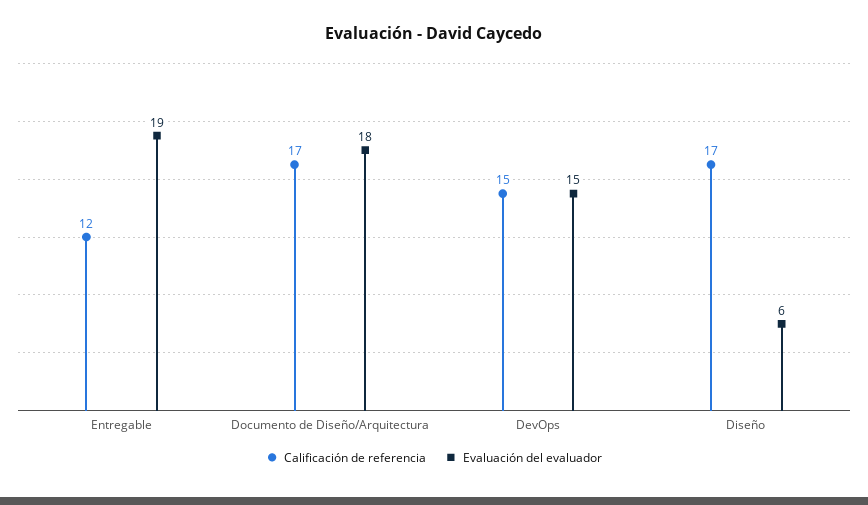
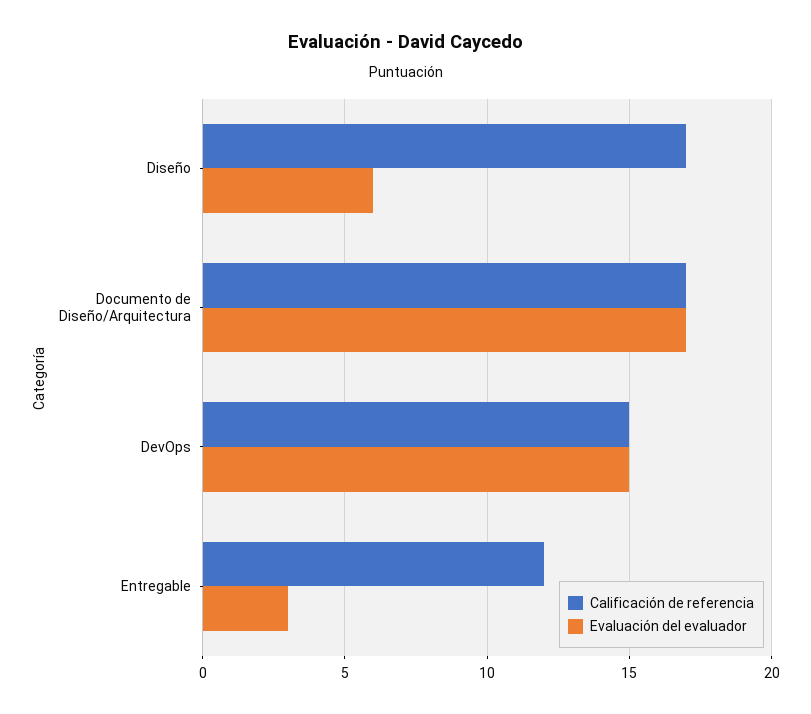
  {
    "Calificación de referencia": {
      "Entregable": 12,
      "Documento de Diseño/Arquitectura": 17,
      "DevOps": 15,
      "Diseño": 17
    },
    "Evaluación del evaluador": {
-     "Entregable": 19,
+     "Entregable": 3,
-     "Documento de Diseño/Arquitectura": 18,
+     "Documento de Diseño/Arquitectura": 17,
      "DevOps": 15,
      "Diseño": 6
    }
  }

